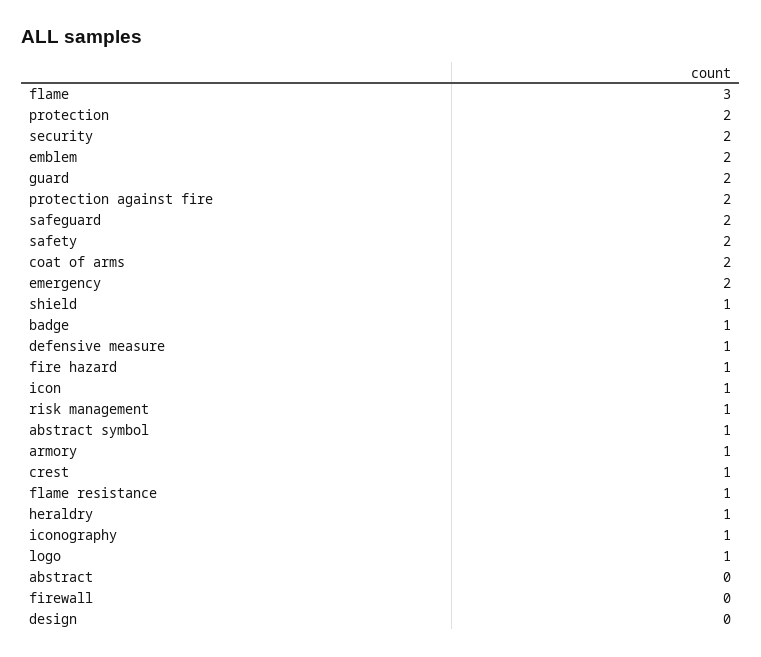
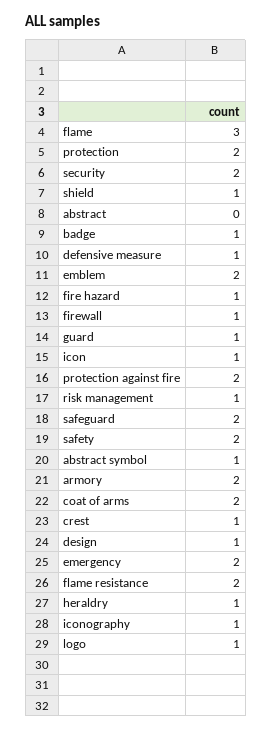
  {
    "flame": 3,
    "protection": 2,
    "security": 2,
    "emblem": 2,
-   "guard": 2,
+   "guard": 1,
    "protection against fire": 2,
    "safeguard": 2,
    "safety": 2,
    "coat of arms": 2,
    "emergency": 2,
    "shield": 1,
    "badge": 1,
    "defensive measure": 1,
    "fire hazard": 1,
    "icon": 1,
    "risk management": 1,
    "abstract symbol": 1,
-   "armory": 1,
+   "armory": 2,
    "crest": 1,
-   "flame resistance": 1,
+   "flame resistance": 2,
    "heraldry": 1,
    "iconography": 1,
    "logo": 1,
    "abstract": 0,
-   "firewall": 0,
+   "firewall": 1,
-   "design": 0
+   "design": 1
  }

